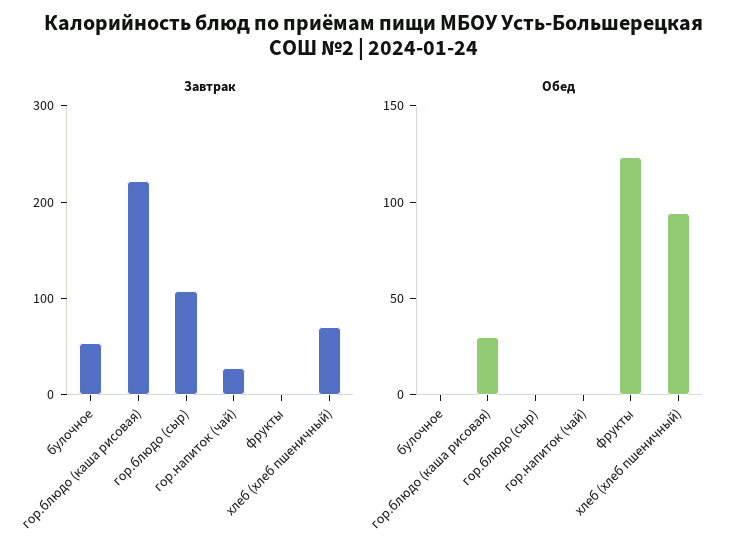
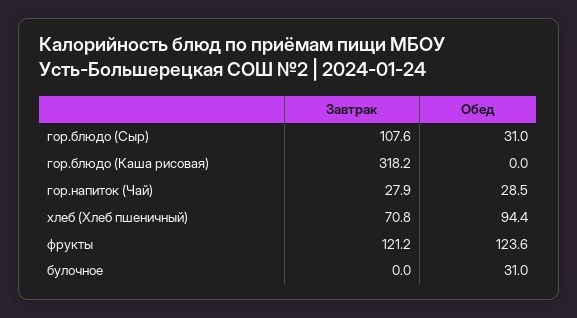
  {
    "Завтрак": {
-     "булочное": 60,
+     "булочное": 0,
-     "гор.блюдо (каша рисовая)": 220,
+     "гор.блюдо (каша рисовая)": 318.2,
      "гор.блюдо (сыр)": 107.6,
      "гор.напиток (чай)": 27.9,
-     "фрукты": 0,
+     "фрукты": 121.2,
      "хлеб (хлеб пшеничный)": 70.8
    },
    "Обед": {
-     "булочное": 0,
+     "булочное": 31,
-     "гор.блюдо (каша рисовая)": 30,
+     "гор.блюдо (каша рисовая)": 0,
-     "гор.блюдо (сыр)": 0,
+     "гор.блюдо (сыр)": 31,
-     "гор.напиток (чай)": 0,
+     "гор.напиток (чай)": 28.5,
      "фрукты": 123.6,
      "хлеб (хлеб пшеничный)": 94.4
    }
  }

